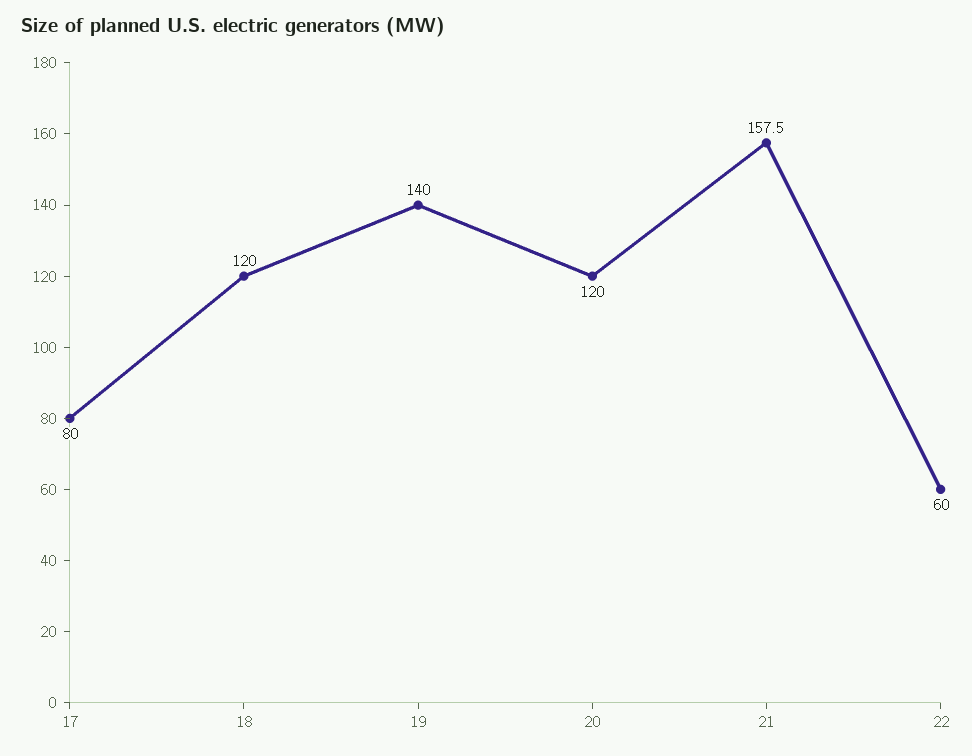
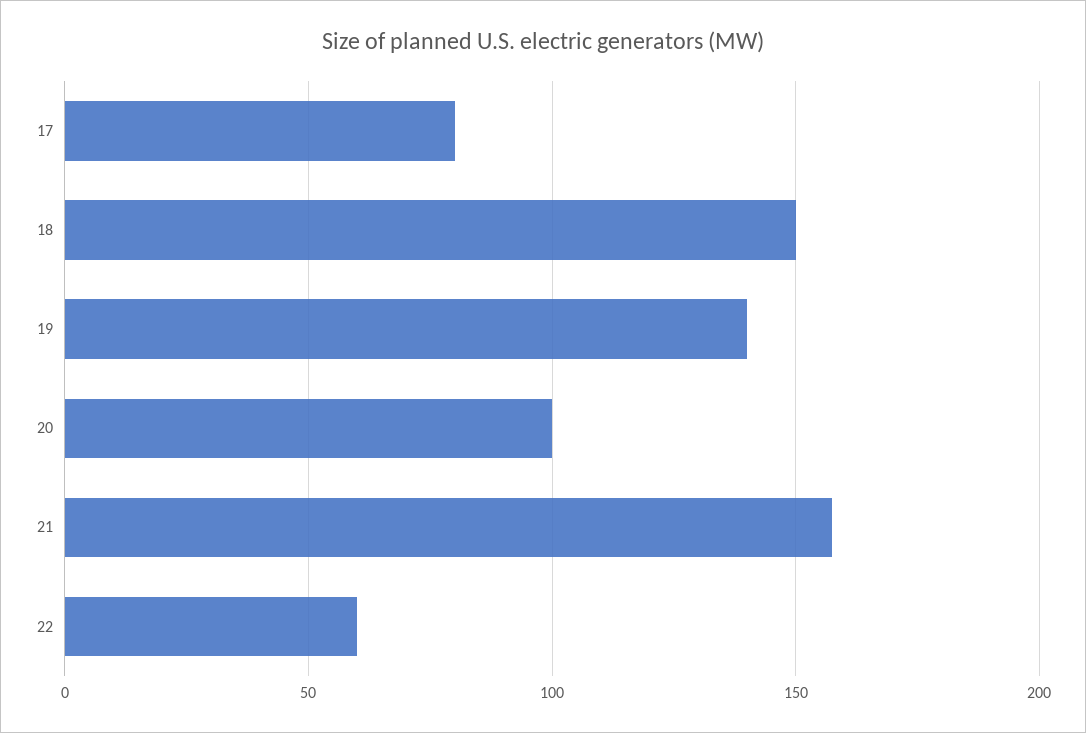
  {
    "17": 80,
-   "18": 120,
+   "18": 150,
    "19": 140,
-   "20": 120,
+   "20": 100,
    "21": 157.5,
    "22": 60
  }

